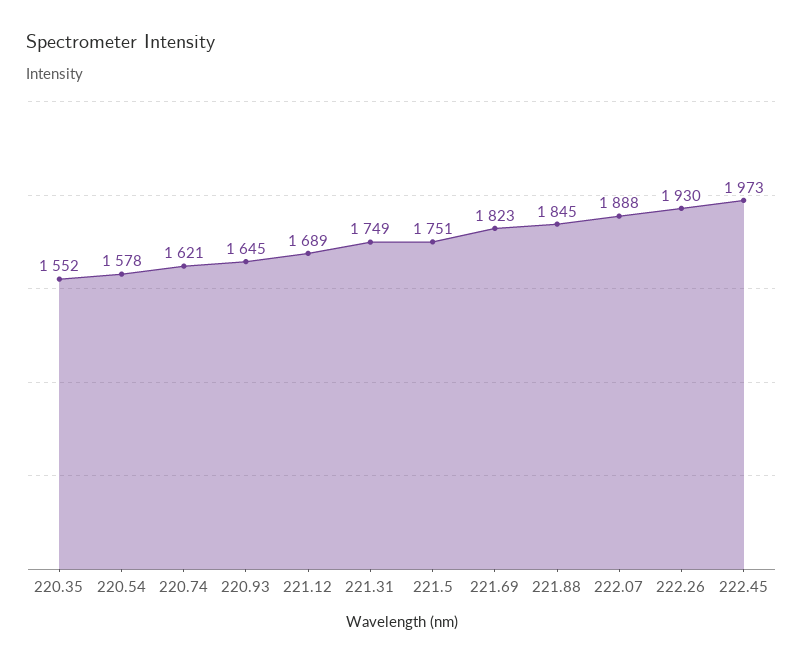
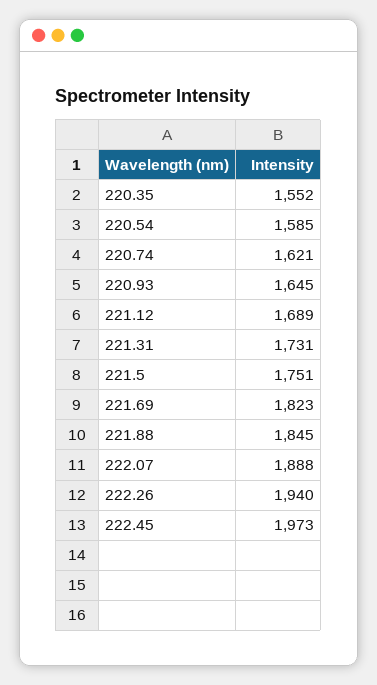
  {
    "220.35": 1552,
-   "220.54": 1578,
+   "220.54": 1585,
    "220.74": 1621,
    "220.93": 1645,
    "221.12": 1689,
-   "221.31": 1749,
+   "221.31": 1731,
    "221.5": 1751,
    "221.69": 1823,
    "221.88": 1845,
    "222.07": 1888,
-   "222.26": 1930,
+   "222.26": 1940,
    "222.45": 1973
  }

